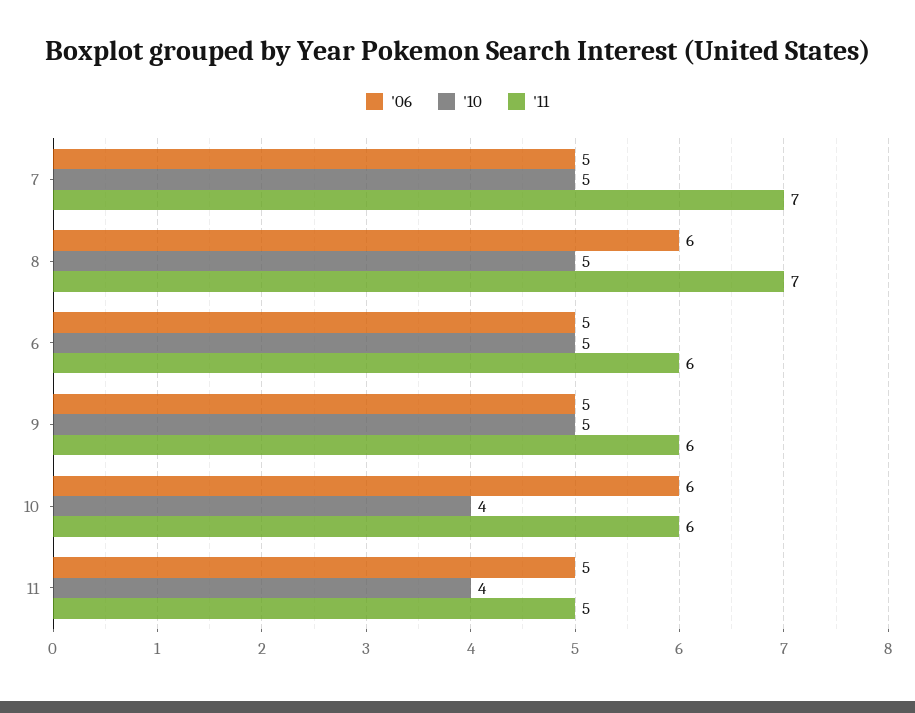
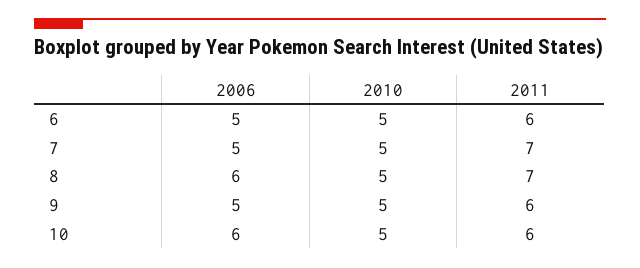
  {
    "'06": {
      "7": 5,
      "8": 6,
      "6": 5,
      "9": 5,
-     "10": 6,
+     "10": 6
-     "11": 5
    },
    "'10": {
      "7": 5,
      "8": 5,
      "6": 5,
      "9": 5,
-     "10": 4,
+     "10": 5
-     "11": 4
    },
    "'11": {
      "7": 7,
      "8": 7,
      "6": 6,
      "9": 6,
-     "10": 6,
+     "10": 6
-     "11": 5
    }
  }

